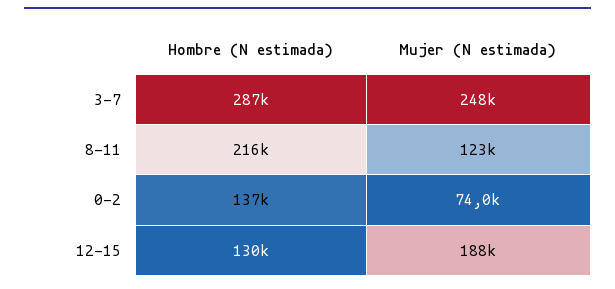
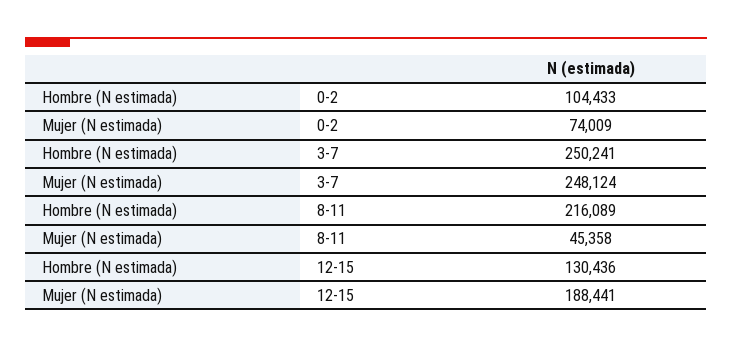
  {
    "Hombre (N estimada)": {
-     "3-7": 287000,
+     "3-7": 250241,
      "8-11": 216089,
-     "0-2": 137000,
+     "0-2": 104433,
      "12-15": 130436
    },
    "Mujer (N estimada)": {
      "3-7": 248124,
-     "8-11": 123000,
+     "8-11": 45358,
      "0-2": 74009,
      "12-15": 188441
    }
  }

